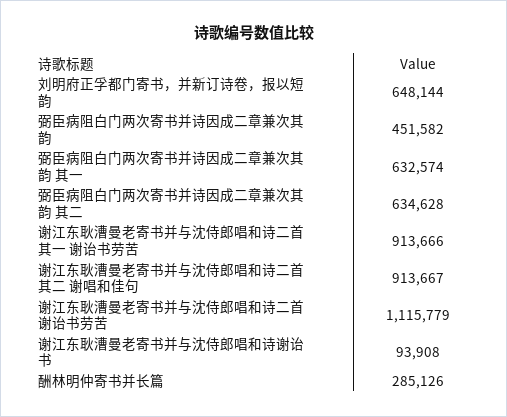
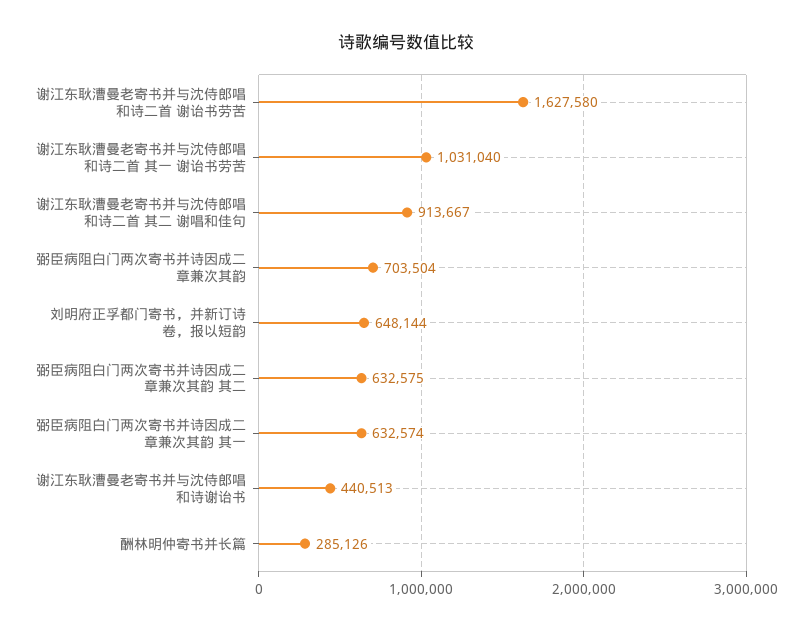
  {
    "刘明府正孚都门寄书，并新订诗卷，报以短韵": 648144,
-   "弼臣病阻白门两次寄书并诗因成二章兼次其韵": 451582,
+   "弼臣病阻白门两次寄书并诗因成二章兼次其韵": 703504,
    "弼臣病阻白门两次寄书并诗因成二章兼次其韵 其一": 632574,
-   "弼臣病阻白门两次寄书并诗因成二章兼次其韵 其二": 634628,
+   "弼臣病阻白门两次寄书并诗因成二章兼次其韵 其二": 632575,
-   "谢江东耿漕曼老寄书并与沈侍郎唱和诗二首 其一 谢诒书劳苦": 913666,
+   "谢江东耿漕曼老寄书并与沈侍郎唱和诗二首 其一 谢诒书劳苦": 1031040,
    "谢江东耿漕曼老寄书并与沈侍郎唱和诗二首 其二 谢唱和佳句": 913667,
-   "谢江东耿漕曼老寄书并与沈侍郎唱和诗二首 谢诒书劳苦": 1115779,
+   "谢江东耿漕曼老寄书并与沈侍郎唱和诗二首 谢诒书劳苦": 1627580,
-   "谢江东耿漕曼老寄书并与沈侍郎唱和诗谢诒书": 93908,
+   "谢江东耿漕曼老寄书并与沈侍郎唱和诗谢诒书": 440513,
    "酬林明仲寄书并长篇": 285126
  }

